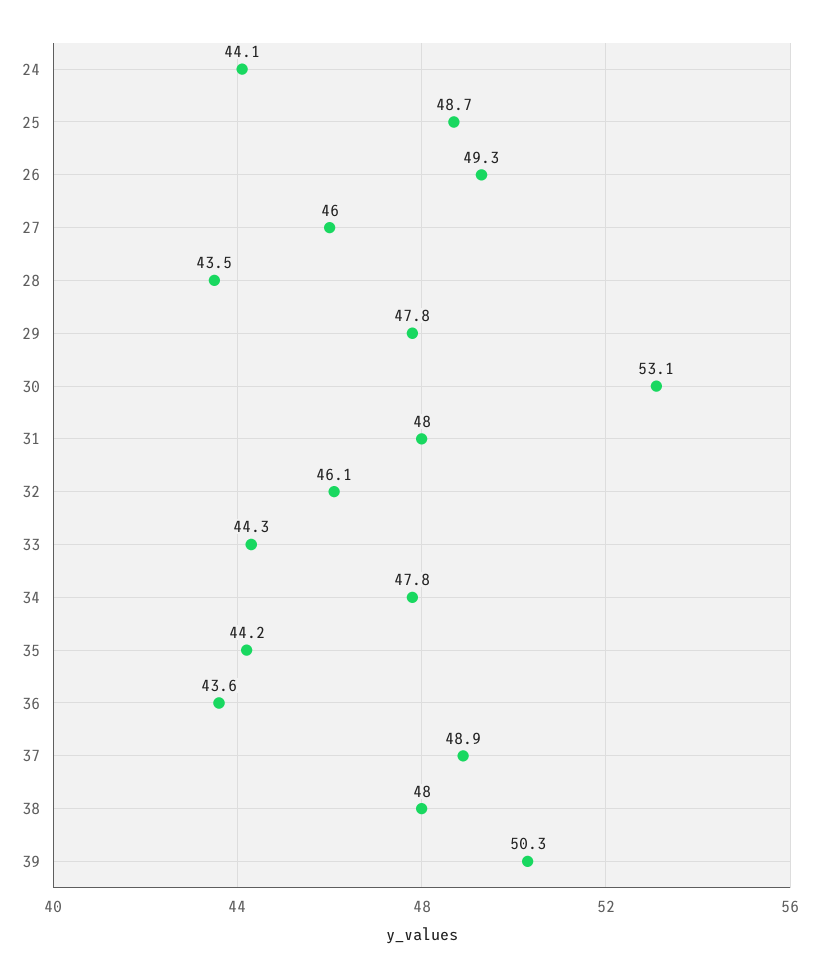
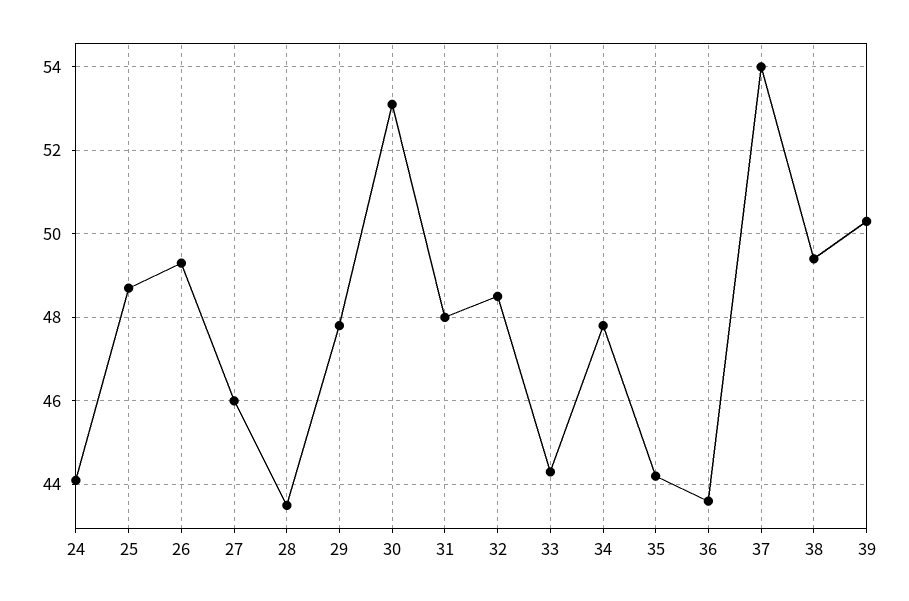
  {
    "24": 44.1,
    "25": 48.7,
    "26": 49.3,
    "27": 46,
    "28": 43.5,
    "29": 47.8,
    "30": 53.1,
    "31": 48,
-   "32": 46.1,
+   "32": 48.5,
    "33": 44.3,
    "34": 47.8,
    "35": 44.2,
    "36": 43.6,
-   "37": 48.9,
+   "37": 54,
-   "38": 48,
+   "38": 49.5,
    "39": 50.3
  }

